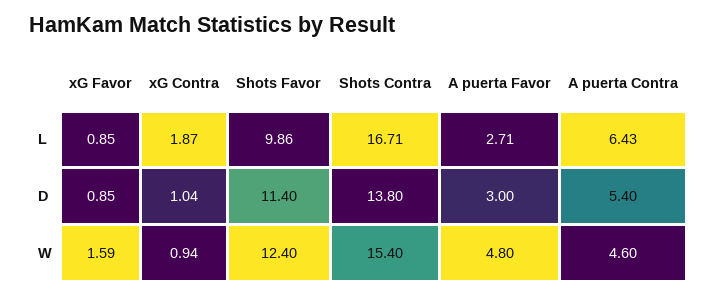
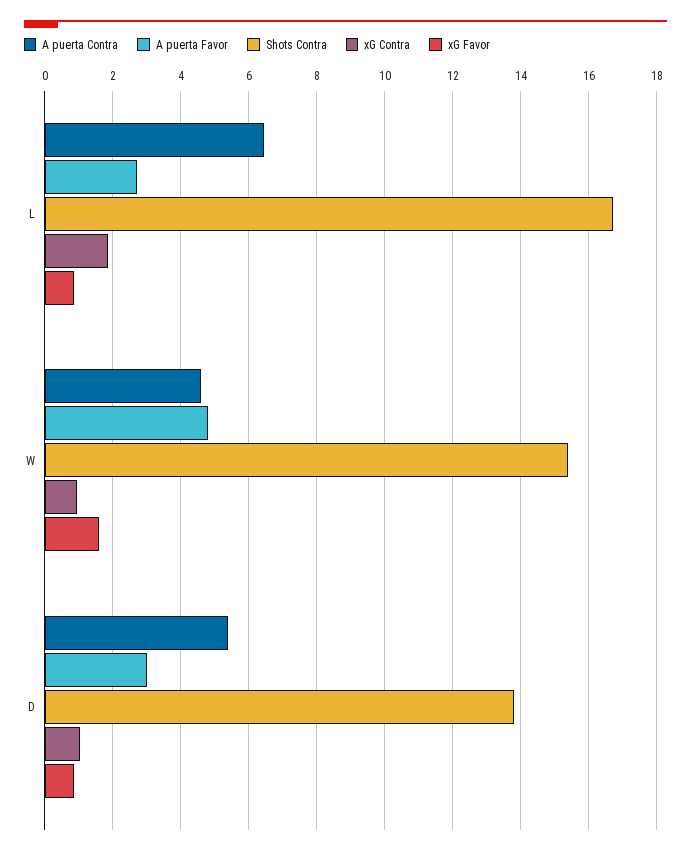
  {
    "xG Favor": {
      "L": 0.85,
      "D": 0.85,
      "W": 1.59
    },
    "xG Contra": {
      "L": 1.87,
      "D": 1.04,
      "W": 0.94
    },
-   "Shots Favor": {
-     "L": 9.86,
-     "D": 11.4,
-     "W": 12.4
-   },
    "Shots Contra": {
      "L": 16.71,
      "D": 13.8,
      "W": 15.4
    },
    "A puerta Favor": {
      "L": 2.71,
      "D": 3,
      "W": 4.8
    },
    "A puerta Contra": {
      "L": 6.43,
      "D": 5.4,
      "W": 4.6
    }
  }

